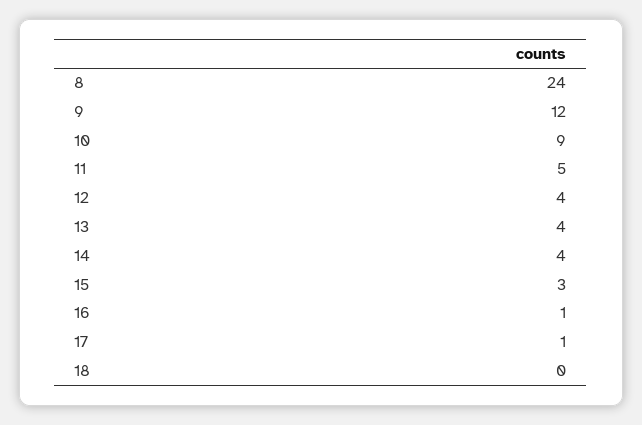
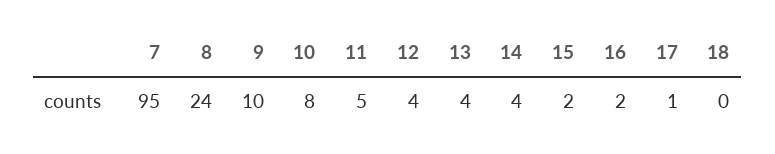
  {
    "8": 24,
-   "9": 12,
+   "9": 10,
-   "10": 9,
+   "10": 8,
    "11": 5,
    "12": 4,
    "13": 4,
    "14": 4,
-   "15": 3,
+   "15": 2,
-   "16": 1,
+   "16": 2,
    "17": 1,
-   "18": 0
+   "18": 0,
+   "7": 95
  }

